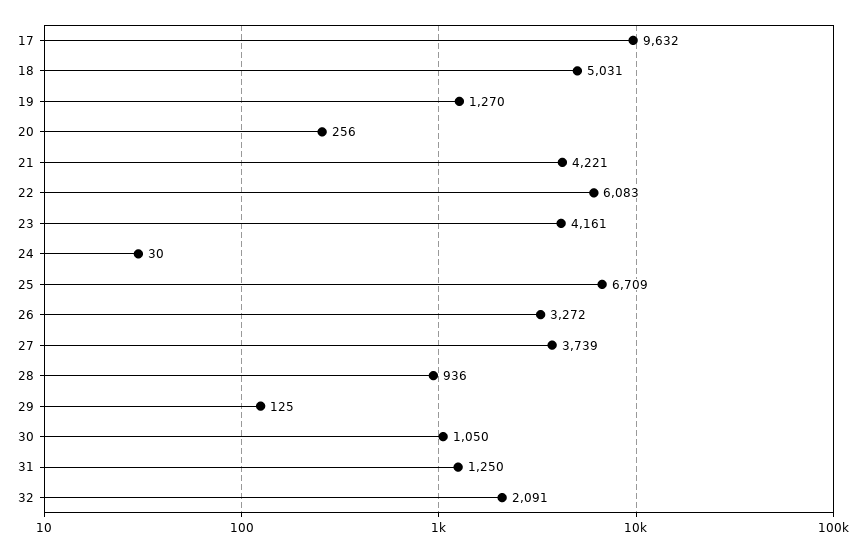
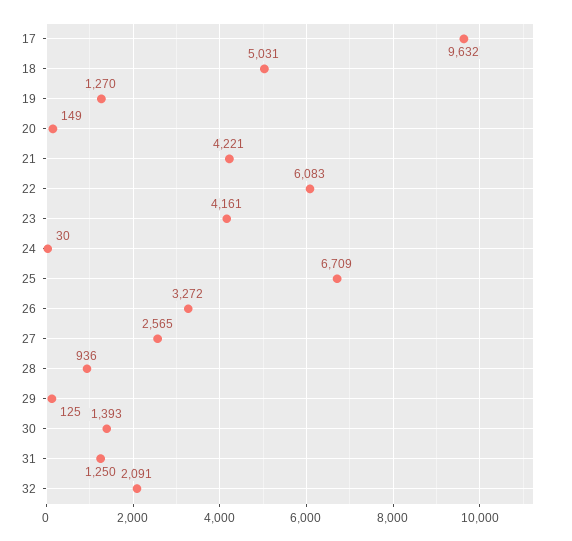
  {
    "17": 9632,
    "18": 5031,
    "19": 1270,
-   "20": 256,
+   "20": 149,
    "21": 4221,
    "22": 6083,
    "23": 4161,
    "24": 30,
    "25": 6709,
    "26": 3272,
-   "27": 3739,
+   "27": 2565,
    "28": 936,
    "29": 125,
-   "30": 1050,
+   "30": 1393,
    "31": 1250,
    "32": 2091
  }

